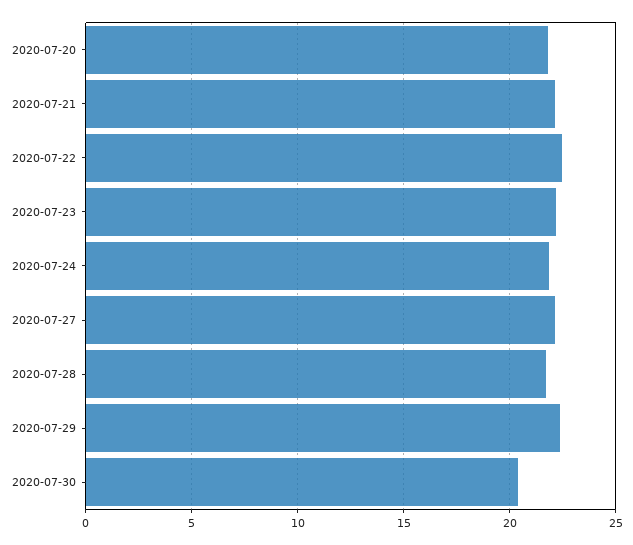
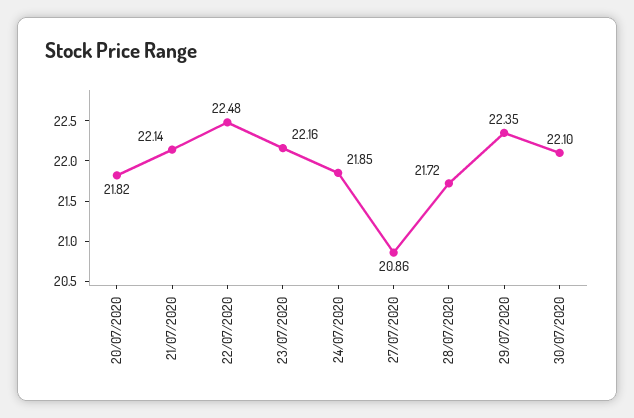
  {
    "2020-07-20": 21.82,
    "2020-07-21": 22.14,
    "2020-07-22": 22.48,
    "2020-07-23": 22.16,
    "2020-07-24": 21.85,
-   "2020-07-27": 22,
+   "2020-07-27": 20.86,
    "2020-07-28": 21.72,
    "2020-07-29": 22.35,
-   "2020-07-30": 20.5
+   "2020-07-30": 22.1
  }

